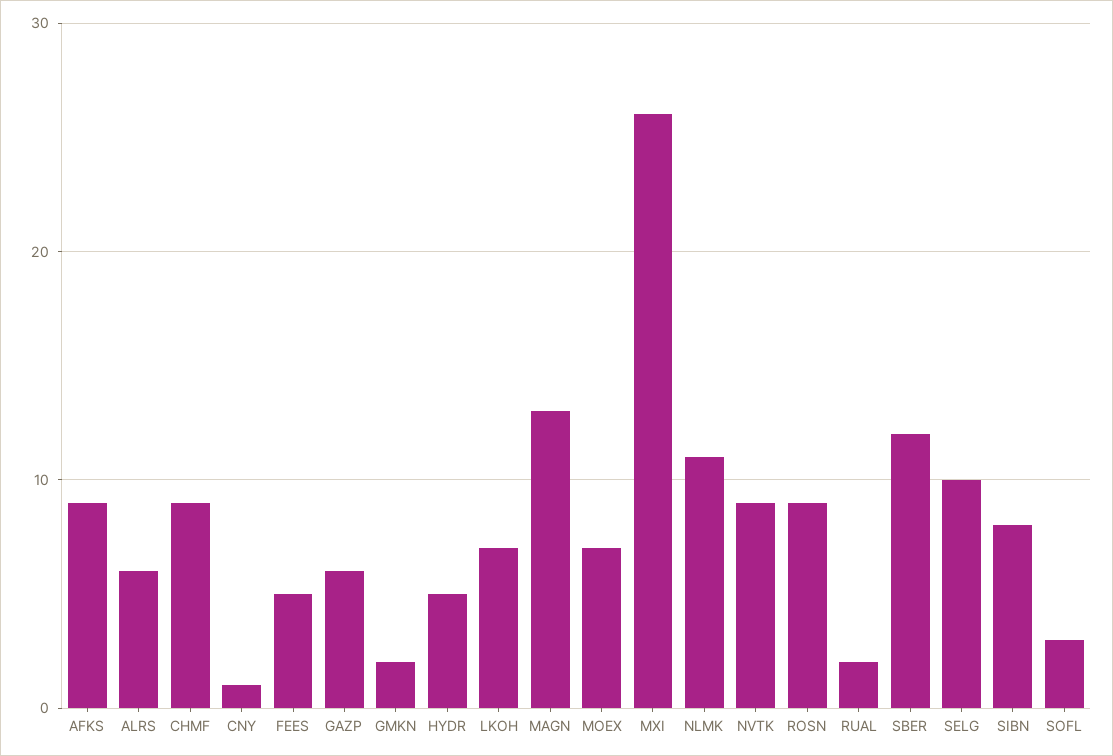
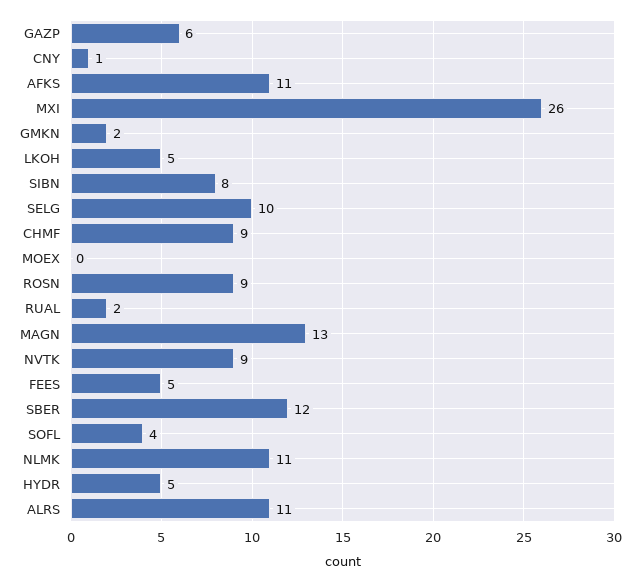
  {
-   "AFKS": 9,
+   "AFKS": 11,
-   "ALRS": 6,
+   "ALRS": 11,
    "CHMF": 9,
    "CNY": 1,
    "FEES": 5,
    "GAZP": 6,
    "GMKN": 2,
    "HYDR": 5,
-   "LKOH": 7,
+   "LKOH": 5,
    "MAGN": 13,
-   "MOEX": 7,
+   "MOEX": 0,
    "MXI": 26,
    "NLMK": 11,
    "NVTK": 9,
    "ROSN": 9,
    "RUAL": 2,
    "SBER": 12,
    "SELG": 10,
    "SIBN": 8,
-   "SOFL": 3
+   "SOFL": 4
  }

